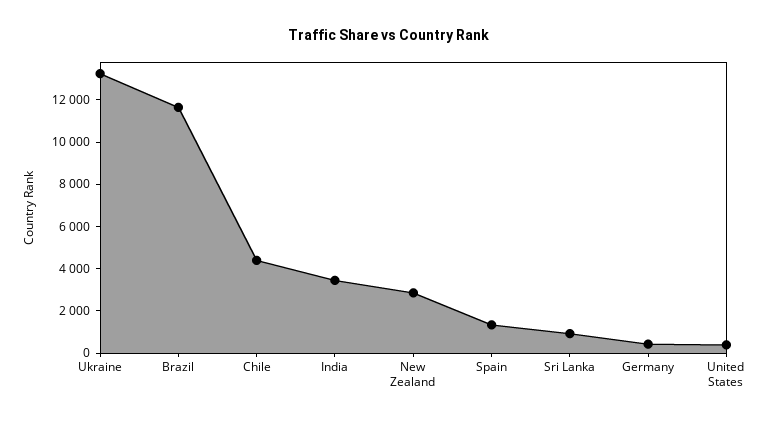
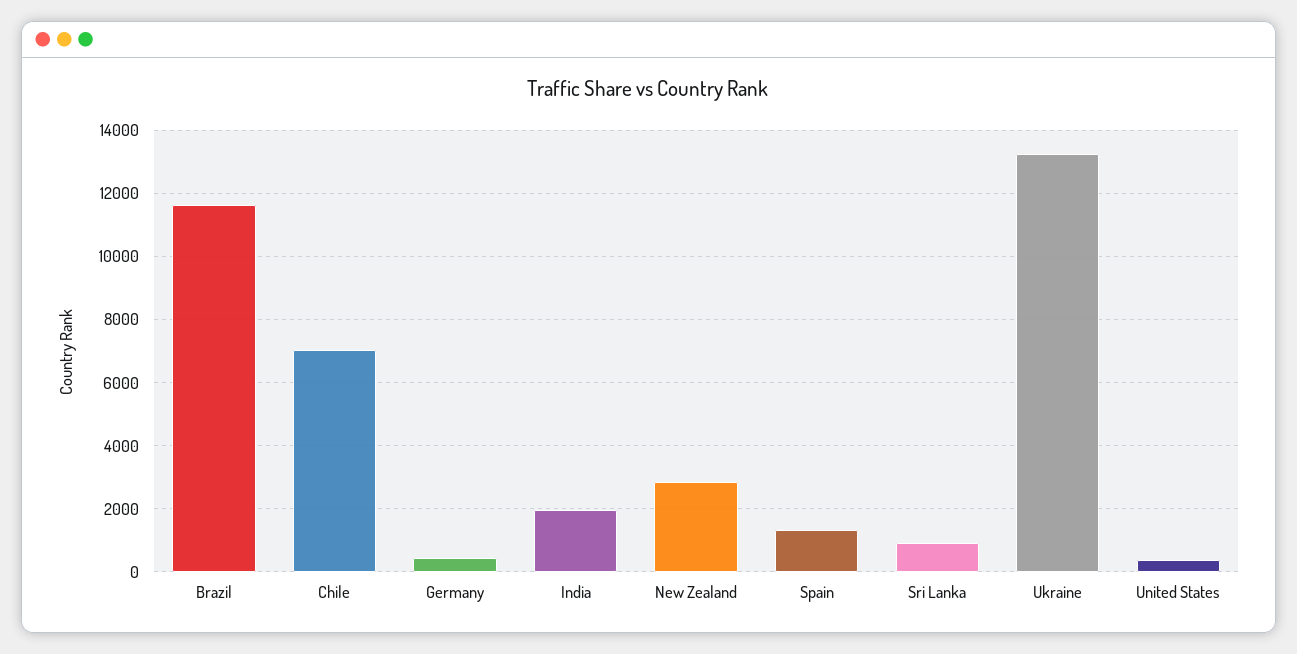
  {
    "Ukraine": 13200,
    "Brazil": 11600,
-   "Chile": 4500,
+   "Chile": 7000,
-   "India": 3500,
+   "India": 2000,
    "New Zealand": 2800,
    "Spain": 1400,
    "Sri Lanka": 1000,
    "Germany": 400,
    "United States": 400
  }

